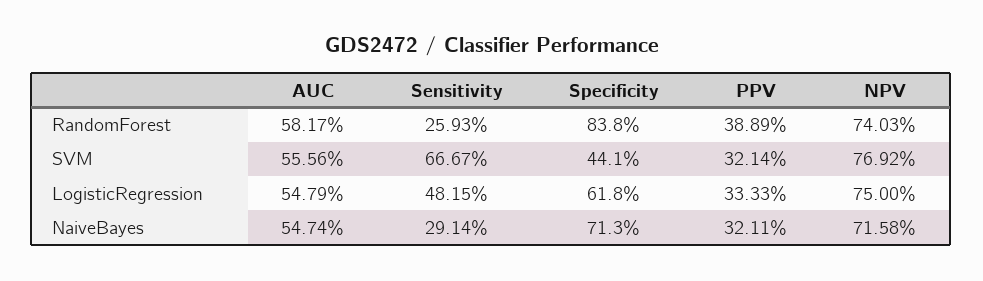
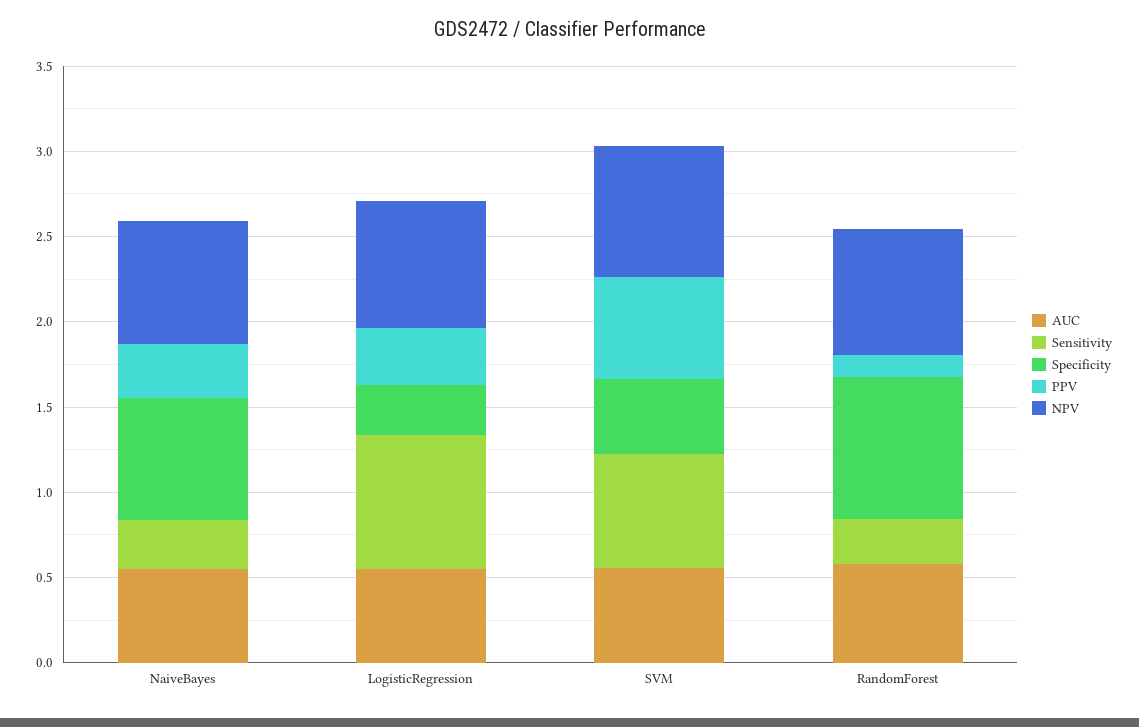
  {
    "AUC": {
      "RandomForest": 0.5817,
      "SVM": 0.5556,
      "LogisticRegression": 0.5479,
      "NaiveBayes": 0.5474
    },
    "Sensitivity": {
      "RandomForest": 0.2593,
      "SVM": 0.6667,
-     "LogisticRegression": 0.4815,
+     "LogisticRegression": 0.8,
      "NaiveBayes": 0.2914
    },
    "Specificity": {
      "RandomForest": 0.838,
      "SVM": 0.441,
-     "LogisticRegression": 0.618,
+     "LogisticRegression": 0.3,
      "NaiveBayes": 0.713
    },
    "PPV": {
-     "RandomForest": 0.3889,
+     "RandomForest": 0.1,
-     "SVM": 0.3214,
+     "SVM": 0.6,
      "LogisticRegression": 0.3333,
      "NaiveBayes": 0.3211
    },
    "NPV": {
      "RandomForest": 0.7403,
      "SVM": 0.7692,
      "LogisticRegression": 0.75,
      "NaiveBayes": 0.7158
    }
  }

